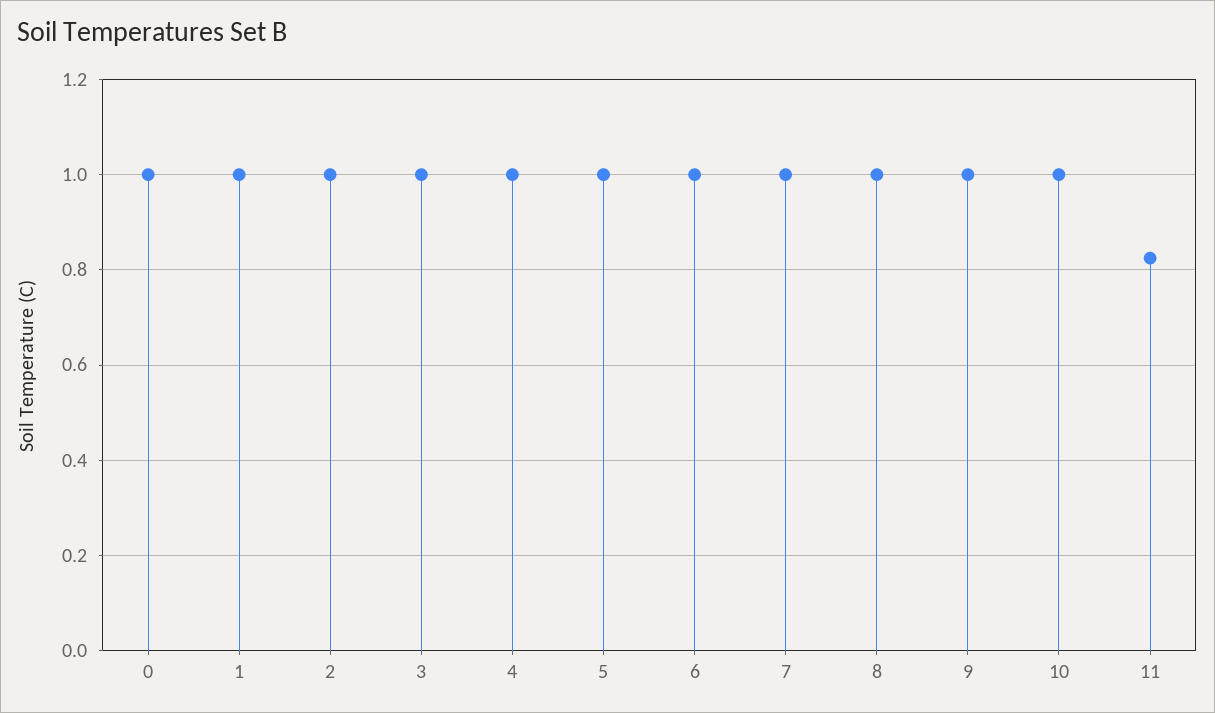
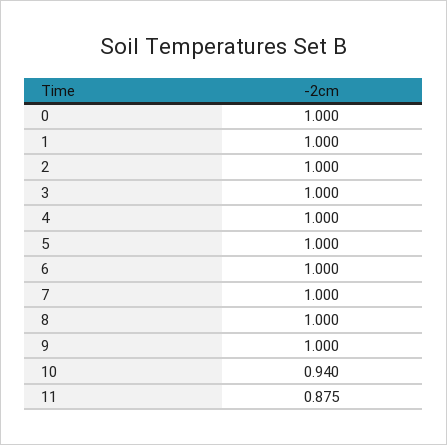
  {
    "0": 1,
    "1": 1,
    "2": 1,
    "3": 1,
    "4": 1,
    "5": 1,
    "6": 1,
    "7": 1,
    "8": 1,
    "9": 1,
-   "10": 1,
+   "10": 0.94,
-   "11": 0.82
+   "11": 0.875
  }

